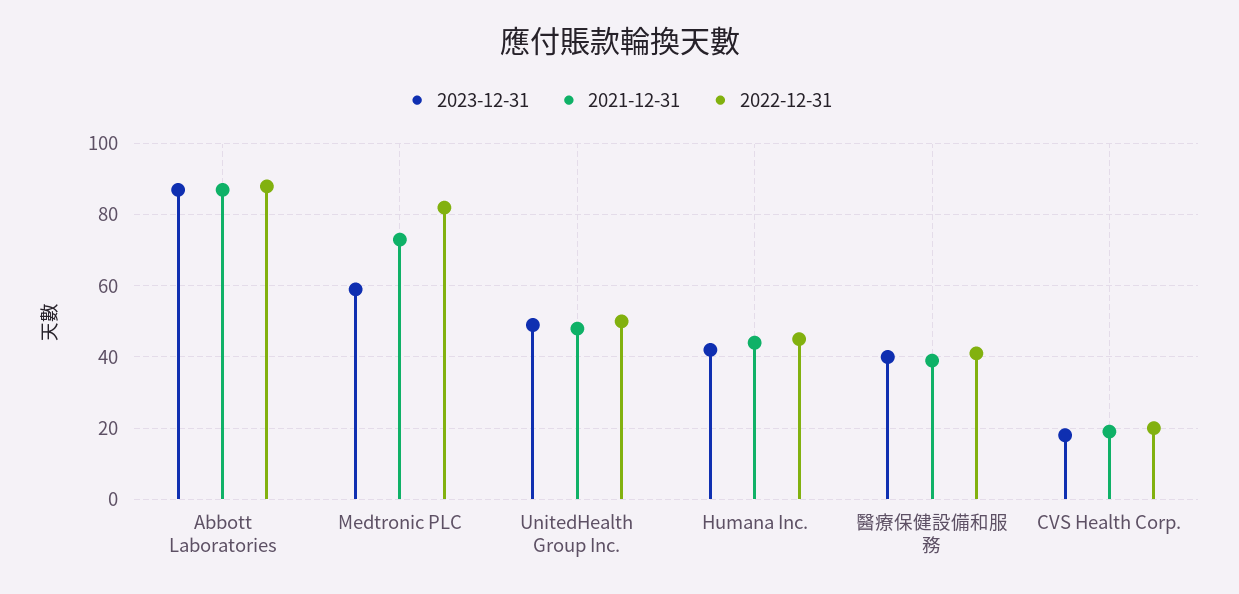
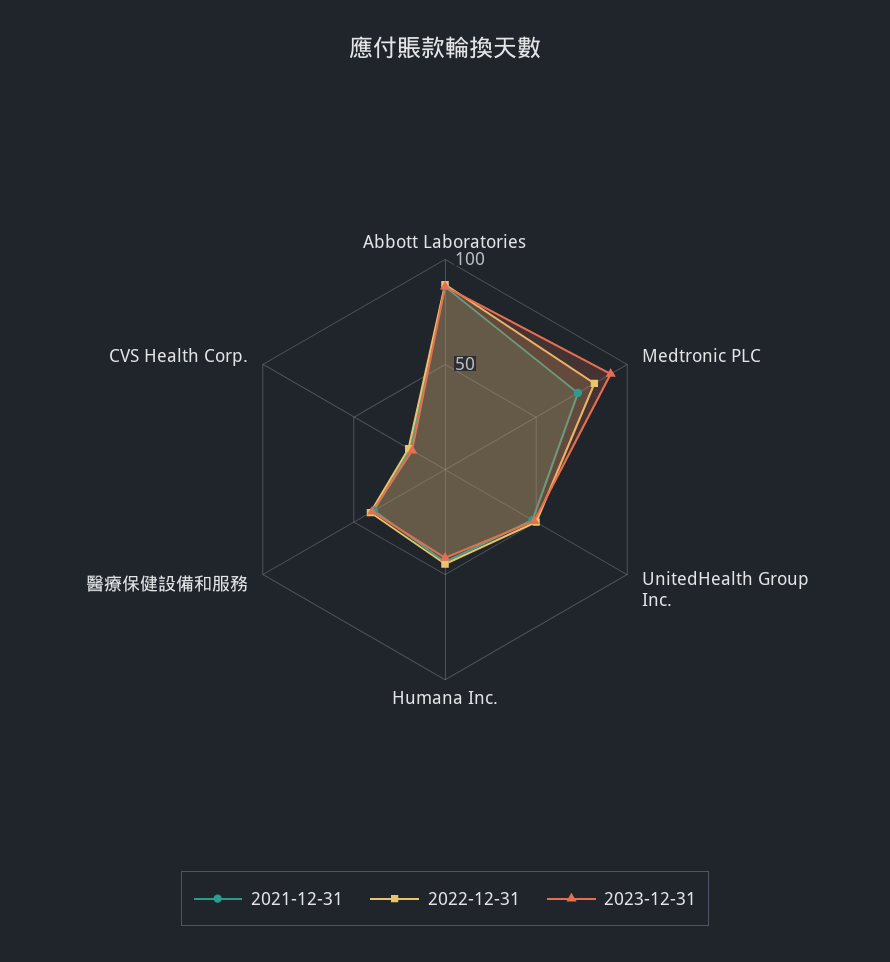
  {
    "2023-12-31": {
      "Abbott Laboratories": 85,
-     "Medtronic PLC": 60,
+     "Medtronic PLC": 90,
      "UnitedHealth Group Inc.": 50,
      "Humana Inc.": 40,
      "醫療保健設備和服務": 40,
      "CVS Health Corp.": 20
    },
    "2021-12-31": {
      "Abbott Laboratories": 85,
      "Medtronic PLC": 75,
      "UnitedHealth Group Inc.": 50,
      "Humana Inc.": 45,
      "醫療保健設備和服務": 40,
      "CVS Health Corp.": 20
    },
    "2022-12-31": {
      "Abbott Laboratories": 90,
      "Medtronic PLC": 80,
      "UnitedHealth Group Inc.": 50,
      "Humana Inc.": 45,
      "醫療保健設備和服務": 40,
      "CVS Health Corp.": 20
    }
  }

